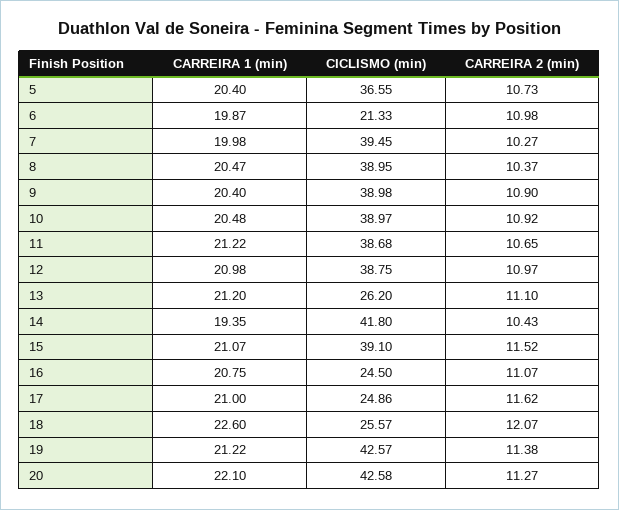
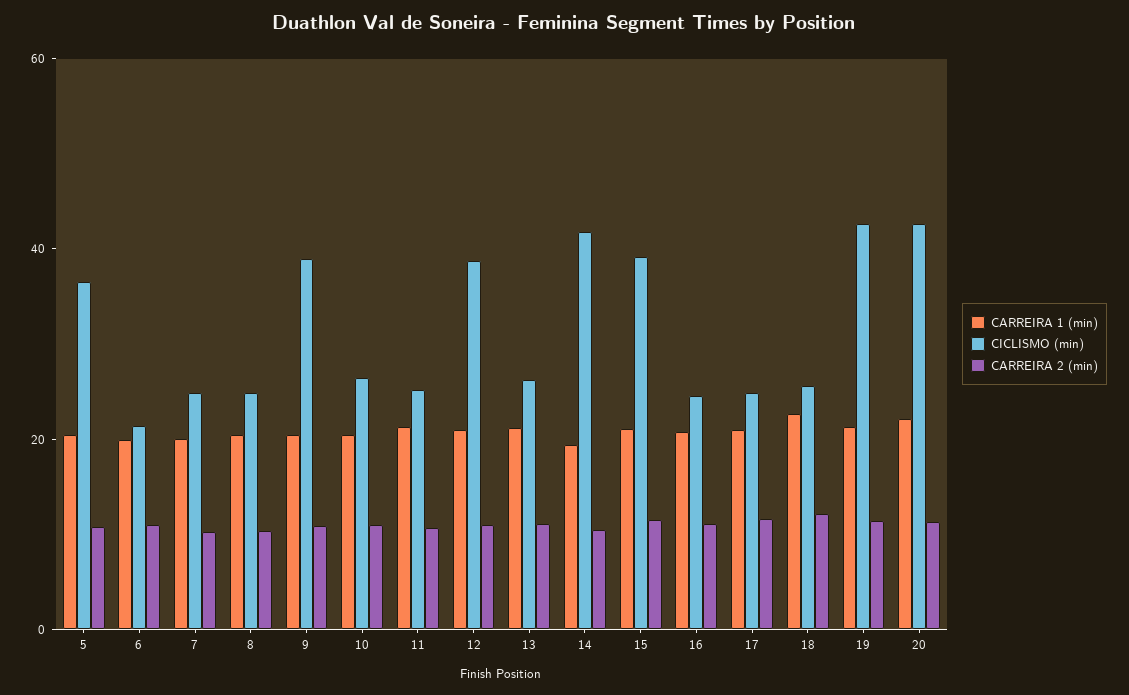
  {
    "CARREIRA 1 (min)": {
      "5": 20.4,
      "6": 19.87,
      "7": 19.98,
      "8": 20.47,
      "9": 20.4,
      "10": 20.48,
      "11": 21.22,
      "12": 20.98,
      "13": 21.2,
      "14": 19.35,
      "15": 21.07,
      "16": 20.75,
      "17": 21,
      "18": 22.6,
      "19": 21.22,
      "20": 22.1
    },
    "CICLISMO (min)": {
      "5": 36.55,
      "6": 21.33,
-     "7": 39.45,
+     "7": 25,
-     "8": 38.95,
+     "8": 25,
      "9": 38.98,
-     "10": 38.97,
+     "10": 25,
-     "11": 38.68,
+     "11": 25,
      "12": 38.75,
      "13": 26.2,
      "14": 41.8,
      "15": 39.1,
      "16": 24.5,
      "17": 24.86,
      "18": 25.57,
      "19": 42.57,
      "20": 42.58
    },
    "CARREIRA 2 (min)": {
      "5": 10.73,
      "6": 10.98,
      "7": 10.27,
      "8": 10.37,
      "9": 10.9,
      "10": 10.92,
      "11": 10.65,
      "12": 10.97,
      "13": 11.1,
      "14": 10.43,
      "15": 11.52,
      "16": 11.07,
      "17": 11.62,
      "18": 12.07,
      "19": 11.38,
      "20": 11.27
    }
  }

